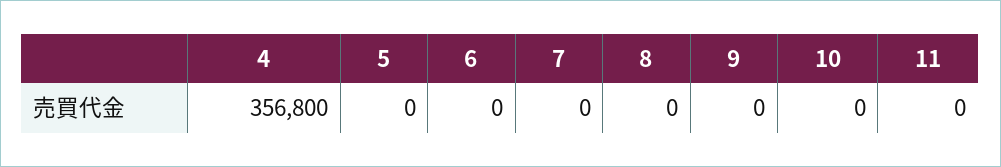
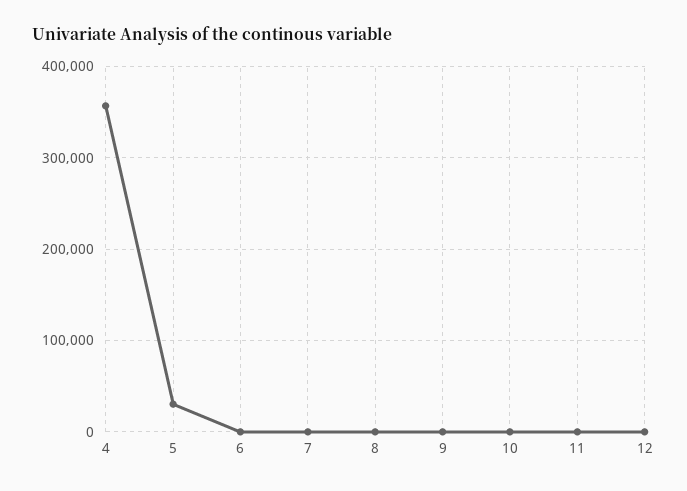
  {
    "4": 356800,
-   "5": 0,
+   "5": 30000,
    "6": 0,
    "7": 0,
    "8": 0,
    "9": 0,
    "10": 0,
-   "11": 0
+   "11": 0,
+   "12": 0
  }

